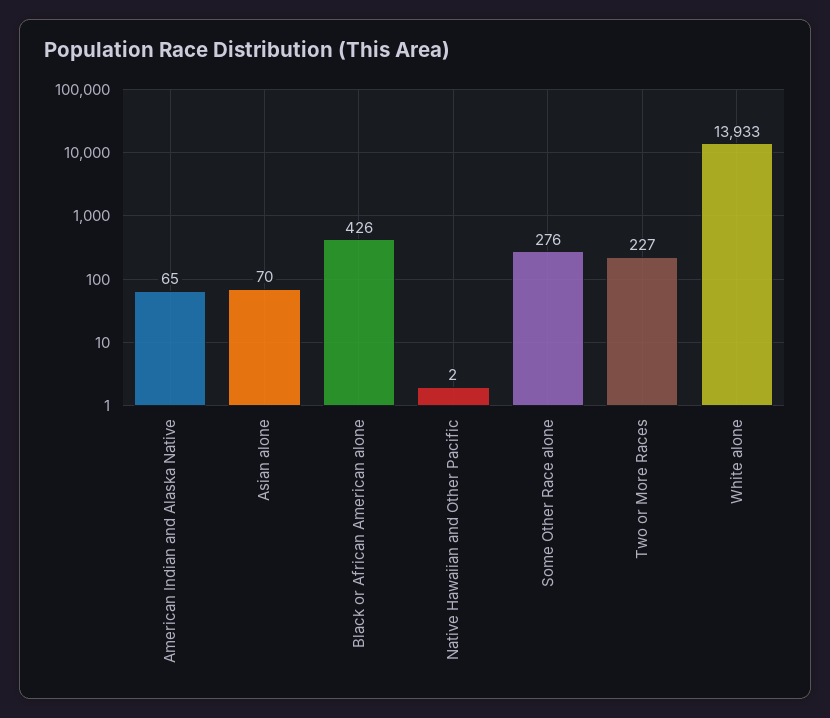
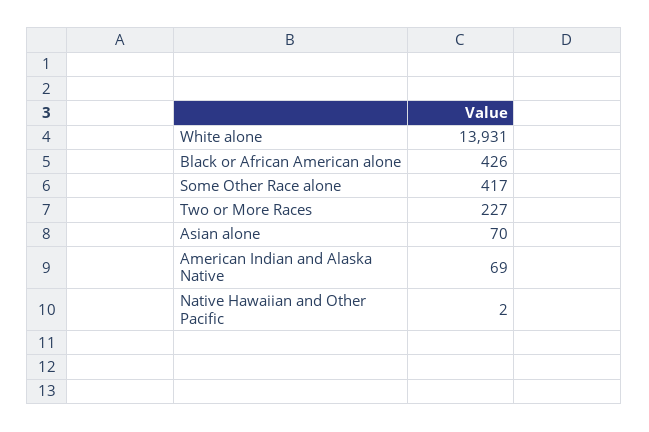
  {
-   "American Indian and Alaska Native": 65,
+   "American Indian and Alaska Native": 69,
    "Asian alone": 70,
    "Black or African American alone": 426,
    "Native Hawaiian and Other Pacific": 2,
-   "Some Other Race alone": 276,
+   "Some Other Race alone": 417,
    "Two or More Races": 227,
-   "White alone": 13933
+   "White alone": 13931
  }

